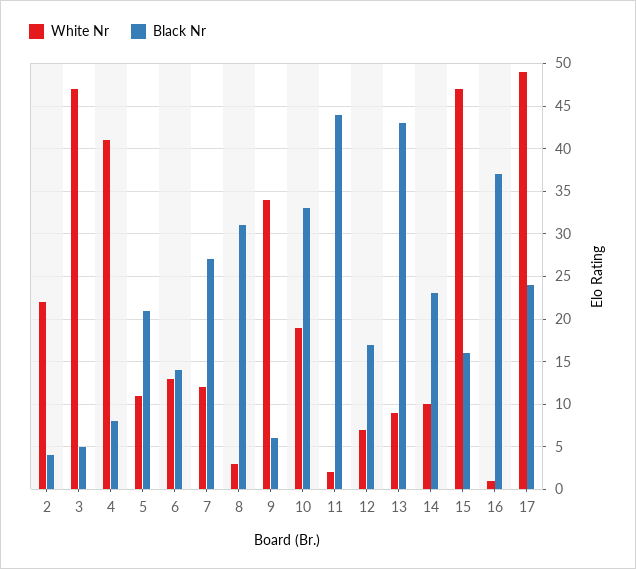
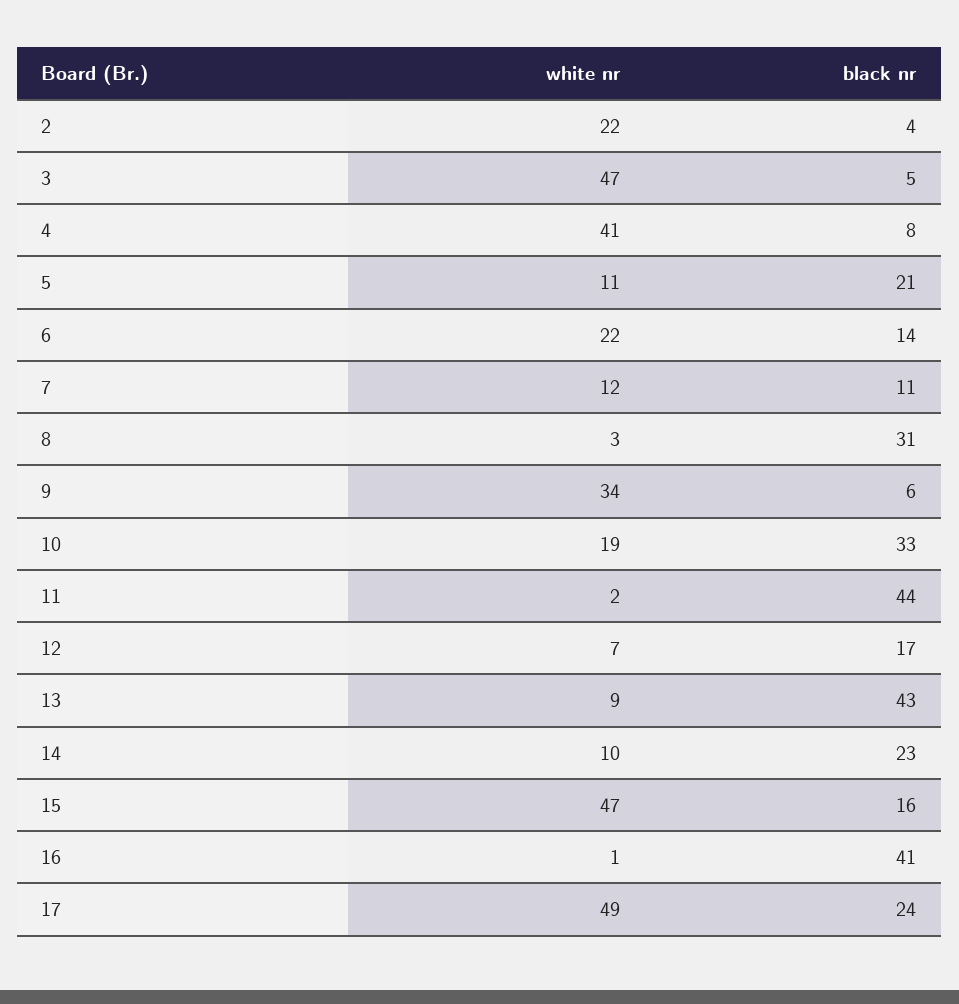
  {
    "White Nr": {
      "2": 22,
      "3": 47,
      "4": 41,
      "5": 11,
-     "6": 13,
+     "6": 22,
      "7": 12,
      "8": 3,
      "9": 34,
      "10": 19,
      "11": 2,
      "12": 7,
      "13": 9,
      "14": 10,
      "15": 47,
      "16": 1,
      "17": 49
    },
    "Black Nr": {
      "2": 4,
      "3": 5,
      "4": 8,
      "5": 21,
      "6": 14,
-     "7": 27,
+     "7": 11,
      "8": 31,
      "9": 6,
      "10": 33,
      "11": 44,
      "12": 17,
      "13": 43,
      "14": 23,
      "15": 16,
-     "16": 37,
+     "16": 41,
      "17": 24
    }
  }

